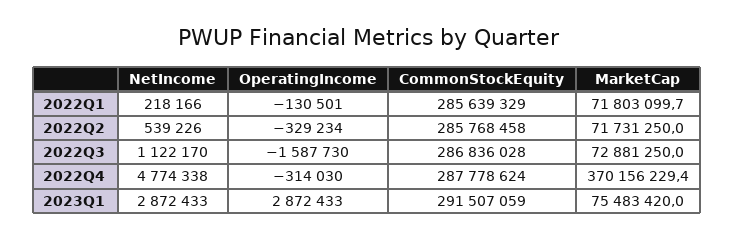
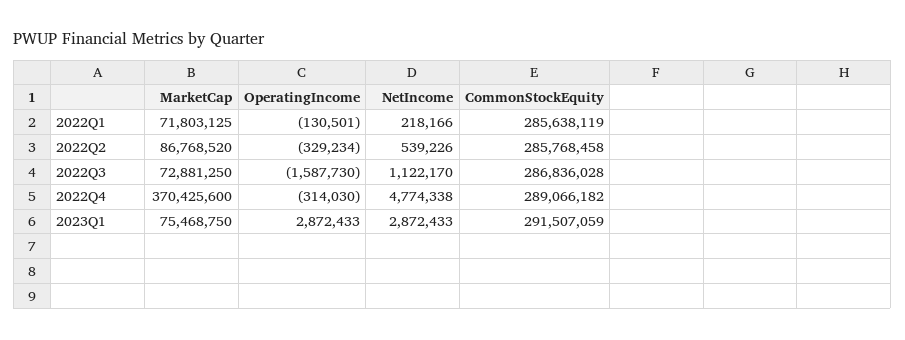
  {
    "NetIncome": {
      "2022Q1": 218166,
      "2022Q2": 539226,
      "2022Q3": 1122170,
      "2022Q4": 4774338,
      "2023Q1": 2872433
    },
    "OperatingIncome": {
      "2022Q1": -130501,
      "2022Q2": -329234,
      "2022Q3": -1587730,
      "2022Q4": -314030,
      "2023Q1": 2872433
    },
    "CommonStockEquity": {
-     "2022Q1": 285639329,
+     "2022Q1": 285638119,
      "2022Q2": 285768458,
      "2022Q3": 286836028,
-     "2022Q4": 287778624,
+     "2022Q4": 289066182,
      "2023Q1": 291507059
    },
    "MarketCap": {
-     "2022Q1": 71803099.7,
+     "2022Q1": 71803125,
-     "2022Q2": 71731250,
+     "2022Q2": 86768520,
      "2022Q3": 72881250,
-     "2022Q4": 370156229.4,
+     "2022Q4": 370425600,
-     "2023Q1": 75483420
+     "2023Q1": 75468750
    }
  }

